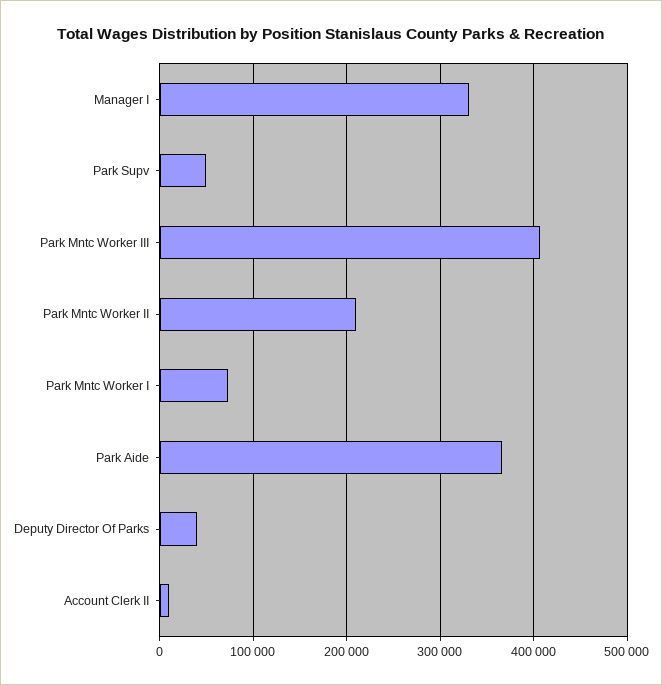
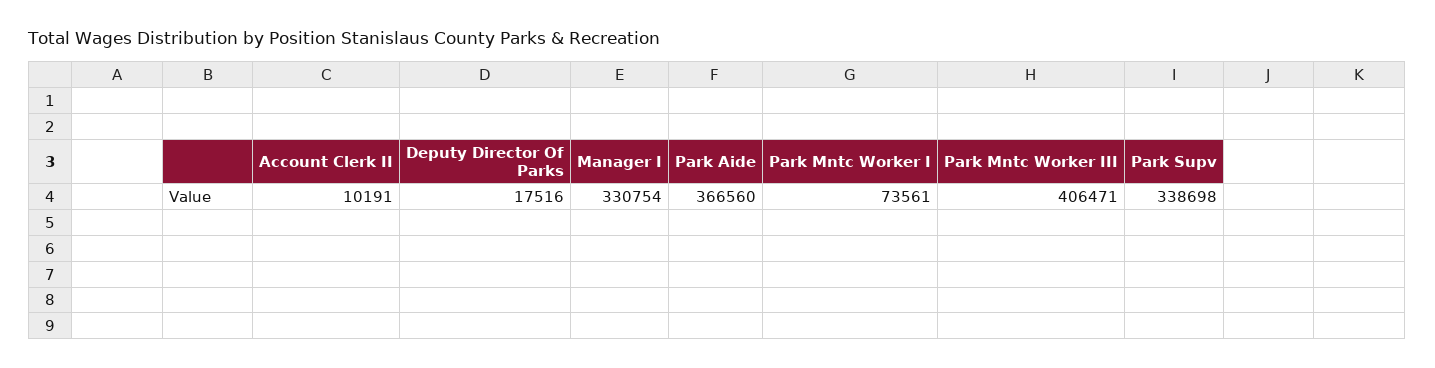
  {
    "Manager I": 330754,
-   "Park Supv": 50000,
+   "Park Supv": 338698,
    "Park Mntc Worker III": 406471,
-   "Park Mntc Worker II": 210000,
    "Park Mntc Worker I": 73561,
    "Park Aide": 366560,
-   "Deputy Director Of Parks": 40000,
+   "Deputy Director Of Parks": 17516,
    "Account Clerk II": 10191
  }

